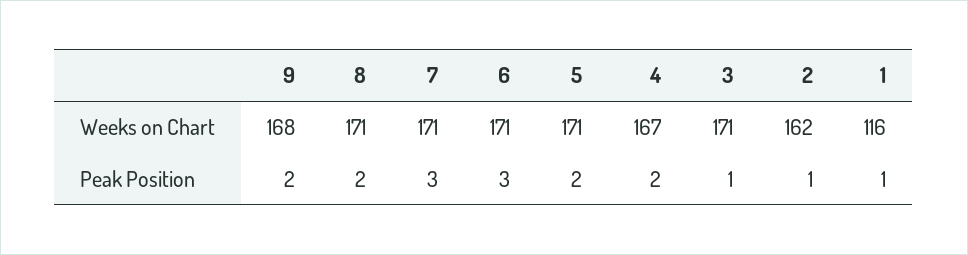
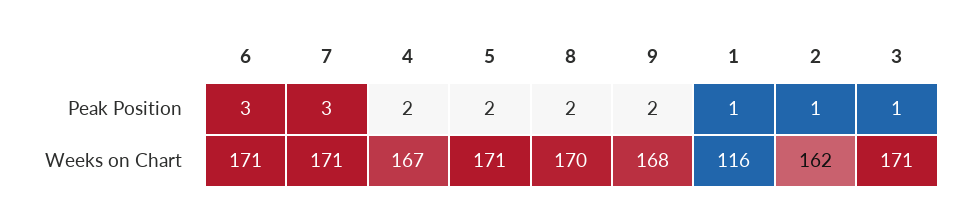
  {
    "9": {
      "Weeks on Chart": 168,
      "Peak Position": 2
    },
    "8": {
-     "Weeks on Chart": 171,
+     "Weeks on Chart": 170,
      "Peak Position": 2
    },
    "7": {
      "Weeks on Chart": 171,
      "Peak Position": 3
    },
    "6": {
      "Weeks on Chart": 171,
      "Peak Position": 3
    },
    "5": {
      "Weeks on Chart": 171,
      "Peak Position": 2
    },
    "4": {
      "Weeks on Chart": 167,
      "Peak Position": 2
    },
    "3": {
      "Weeks on Chart": 171,
      "Peak Position": 1
    },
    "2": {
      "Weeks on Chart": 162,
      "Peak Position": 1
    },
    "1": {
      "Weeks on Chart": 116,
      "Peak Position": 1
    }
  }

